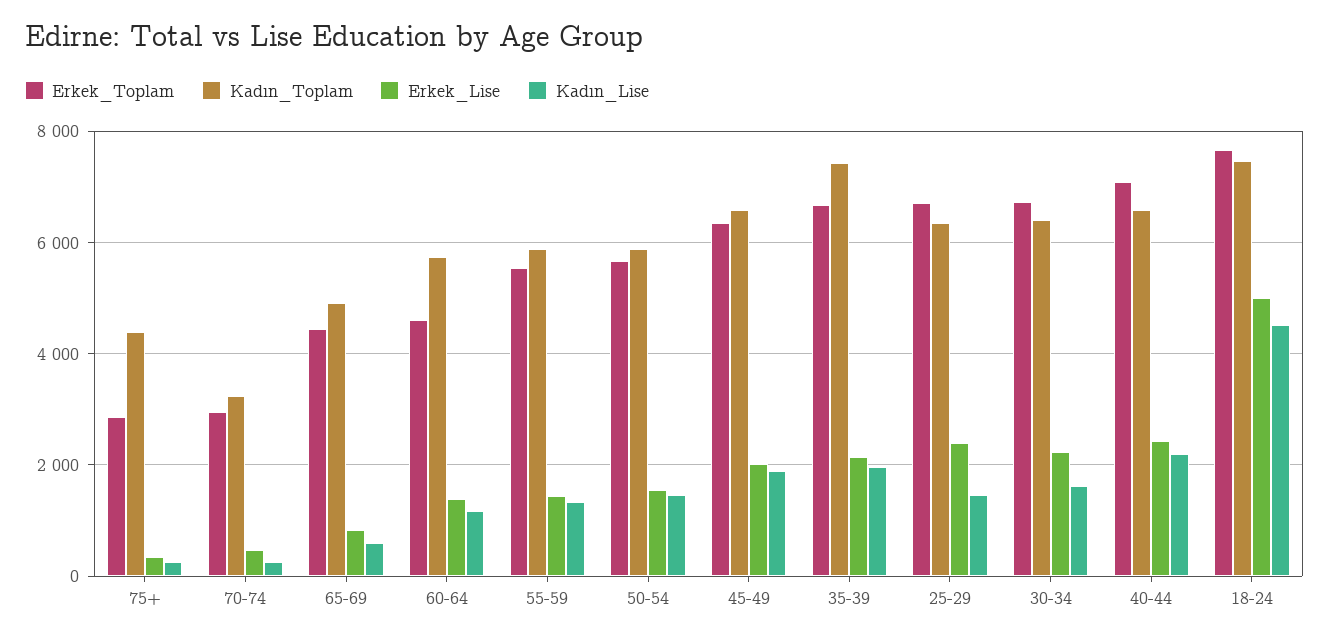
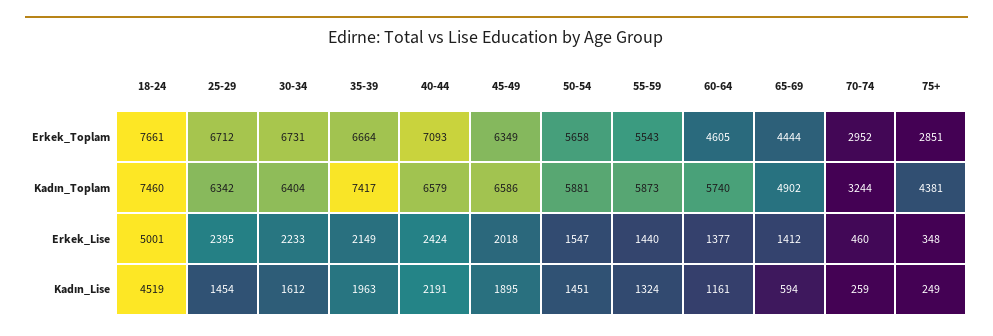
  {
    "Erkek_Toplam": {
      "75+": 2851,
      "70-74": 2952,
      "65-69": 4444,
      "60-64": 4605,
      "55-59": 5543,
      "50-54": 5658,
      "45-49": 6349,
      "35-39": 6664,
      "25-29": 6712,
      "30-34": 6731,
      "40-44": 7093,
      "18-24": 7661
    },
    "Kadın_Toplam": {
      "75+": 4381,
      "70-74": 3244,
      "65-69": 4902,
      "60-64": 5740,
      "55-59": 5873,
      "50-54": 5881,
      "45-49": 6586,
      "35-39": 7417,
      "25-29": 6342,
      "30-34": 6404,
      "40-44": 6579,
      "18-24": 7460
    },
    "Erkek_Lise": {
      "75+": 348,
      "70-74": 460,
-     "65-69": 800,
+     "65-69": 1412,
      "60-64": 1377,
      "55-59": 1440,
      "50-54": 1547,
      "45-49": 2018,
      "35-39": 2149,
      "25-29": 2395,
      "30-34": 2233,
      "40-44": 2424,
      "18-24": 5001
    },
    "Kadın_Lise": {
      "75+": 249,
      "70-74": 259,
      "65-69": 594,
      "60-64": 1161,
      "55-59": 1324,
      "50-54": 1451,
      "45-49": 1895,
      "35-39": 1963,
      "25-29": 1454,
      "30-34": 1612,
      "40-44": 2191,
      "18-24": 4519
    }
  }

